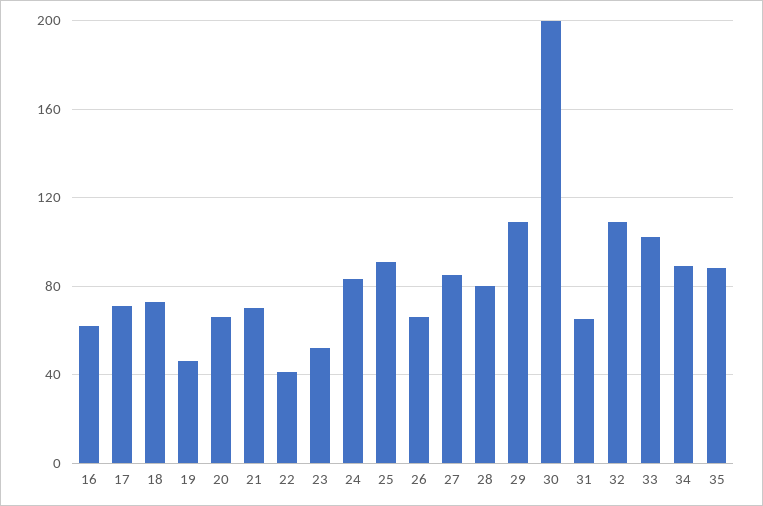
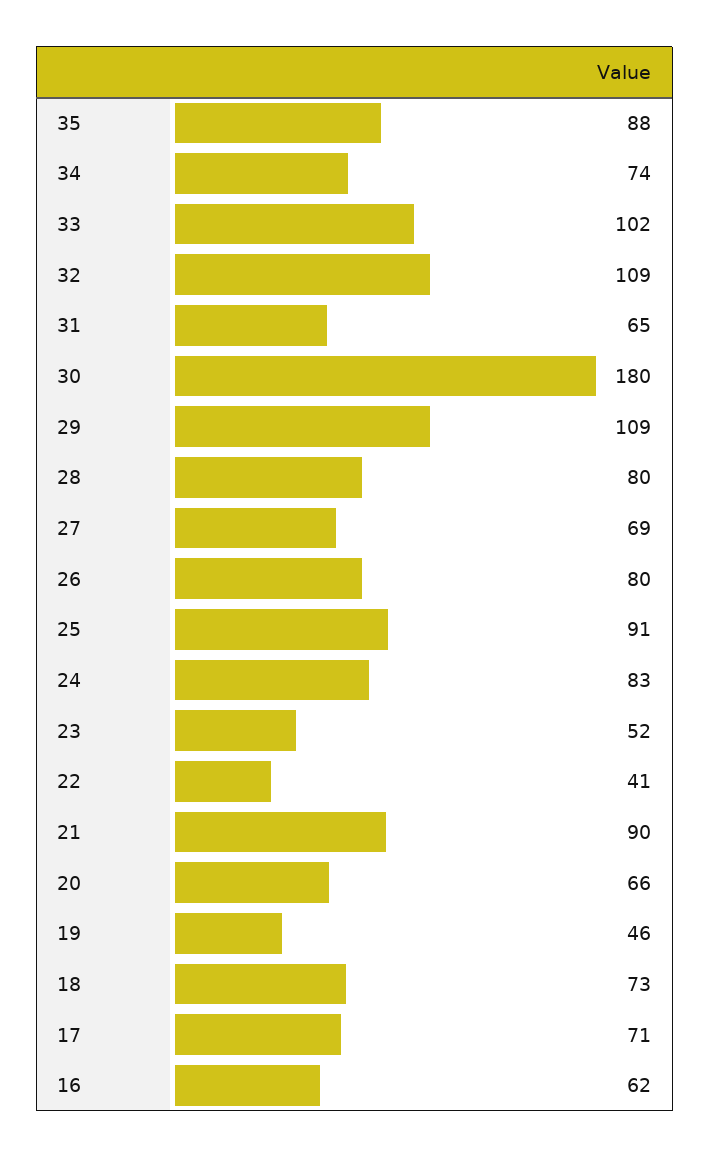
  {
    "16": 62,
    "17": 71,
    "18": 73,
    "19": 46,
    "20": 66,
-   "21": 70,
+   "21": 90,
    "22": 41,
    "23": 52,
    "24": 83,
    "25": 91,
-   "26": 65,
+   "26": 80,
-   "27": 85,
+   "27": 69,
    "28": 80,
    "29": 109,
-   "30": 200,
+   "30": 180,
    "31": 65,
    "32": 109,
    "33": 102,
-   "34": 90,
+   "34": 74,
    "35": 88
  }

